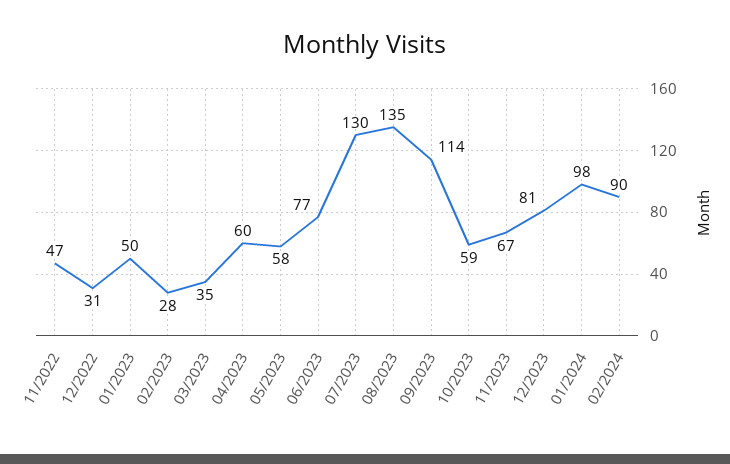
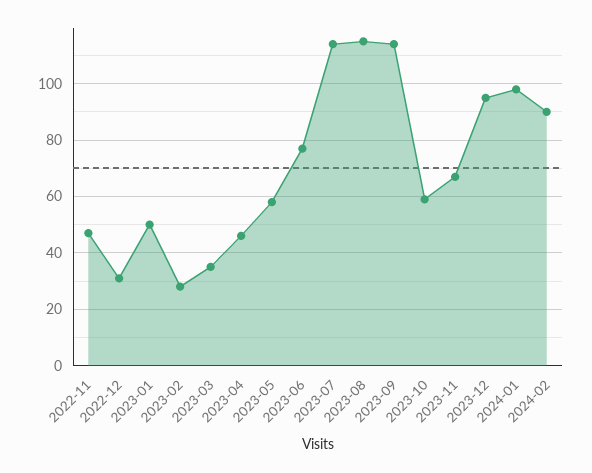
  {
    "11/2022": 47,
    "12/2022": 31,
    "01/2023": 50,
    "02/2023": 28,
    "03/2023": 35,
-   "04/2023": 60,
+   "04/2023": 45,
    "05/2023": 58,
    "06/2023": 77,
-   "07/2023": 130,
+   "07/2023": 115,
-   "08/2023": 135,
+   "08/2023": 115,
    "09/2023": 114,
    "10/2023": 59,
    "11/2023": 67,
-   "12/2023": 81,
+   "12/2023": 95,
    "01/2024": 98,
    "02/2024": 90
  }

